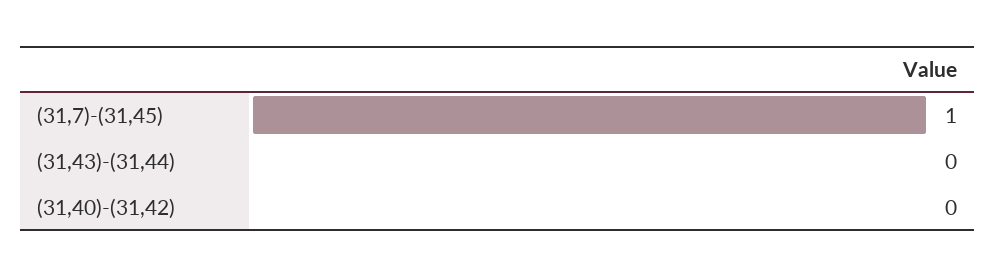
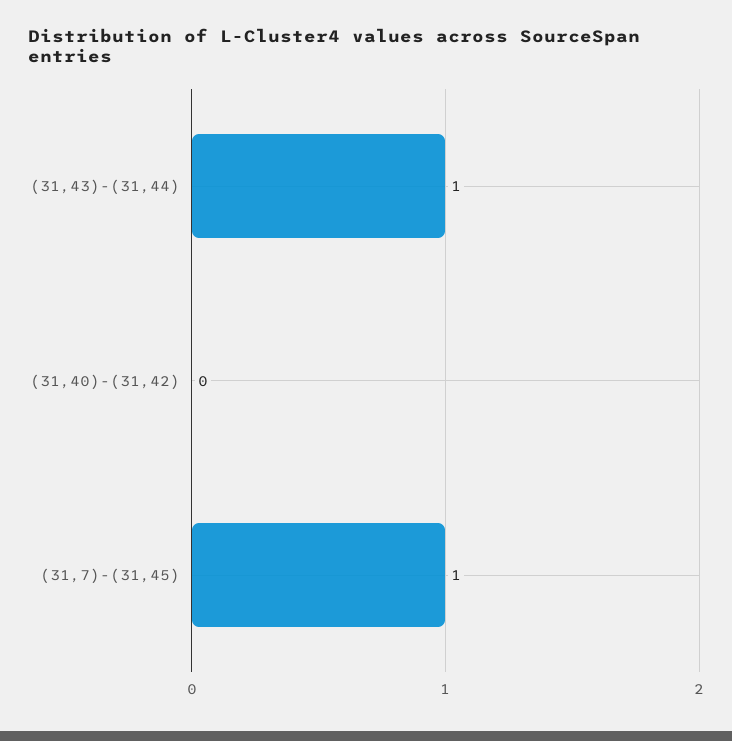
  {
    "(31,7)-(31,45)": 1,
-   "(31,43)-(31,44)": 0,
+   "(31,43)-(31,44)": 1,
    "(31,40)-(31,42)": 0
  }

